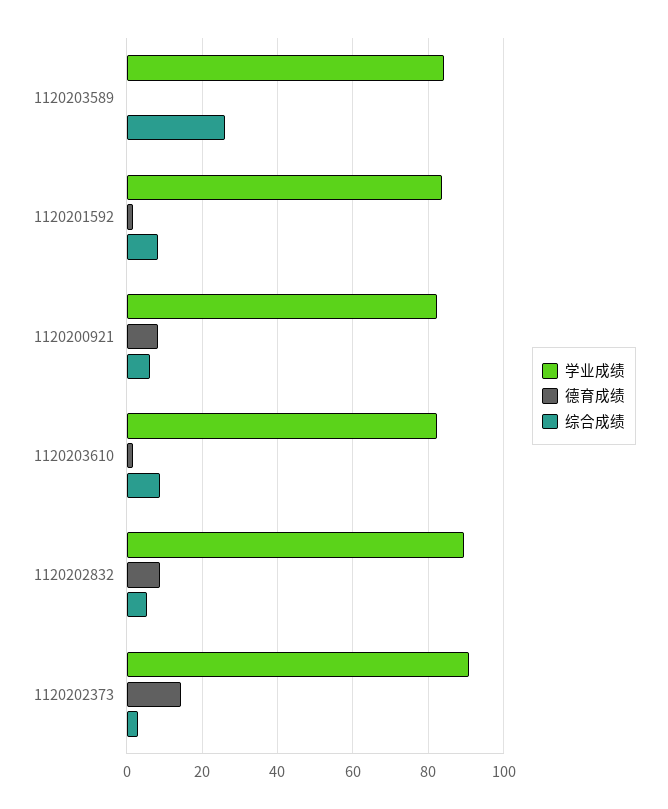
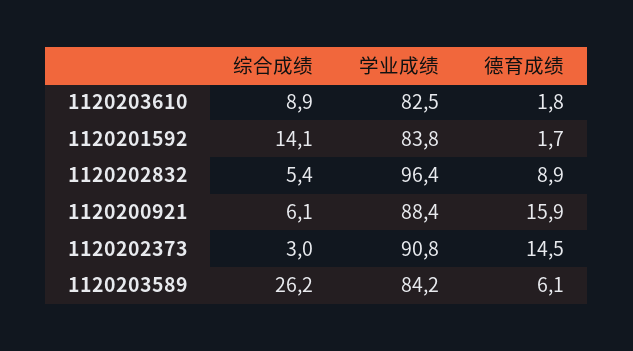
  {
    "学业成绩": {
      "1120203589": 84.2,
      "1120201592": 83.8,
-     "1120200921": 82,
+     "1120200921": 88.4,
      "1120203610": 82.5,
-     "1120202832": 90,
+     "1120202832": 96.4,
      "1120202373": 90.8
    },
    "德育成绩": {
-     "1120203589": 0,
+     "1120203589": 6.1,
      "1120201592": 1.7,
-     "1120200921": 8,
+     "1120200921": 15.9,
      "1120203610": 1.8,
      "1120202832": 8.9,
      "1120202373": 14.5
    },
    "综合成绩": {
      "1120203589": 26.2,
-     "1120201592": 8,
+     "1120201592": 14.1,
      "1120200921": 6.1,
      "1120203610": 8.9,
      "1120202832": 5.4,
      "1120202373": 3
    }
  }

